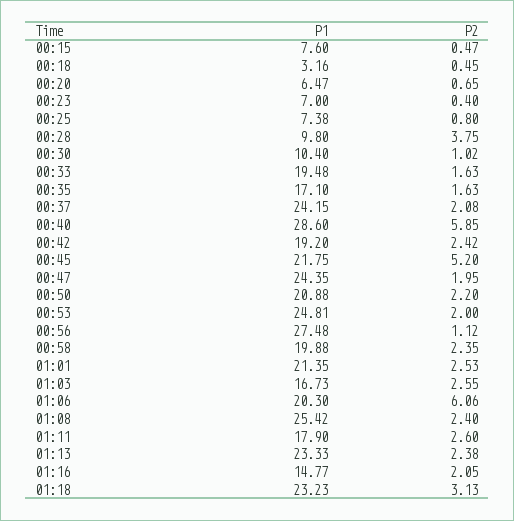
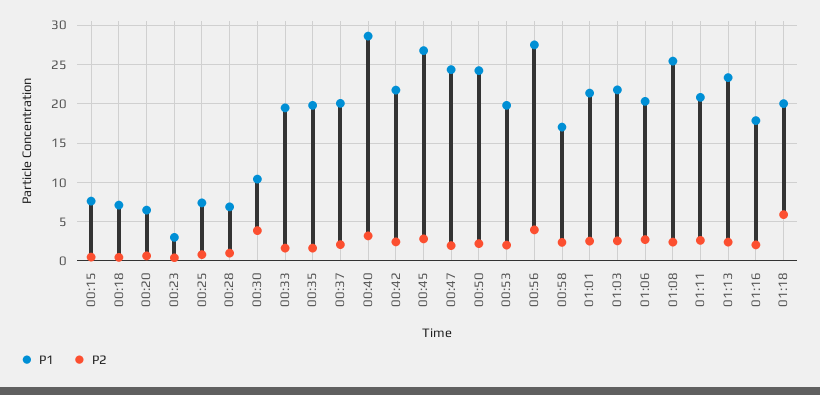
  {
    "P1": {
      "00:15": 7.6,
-     "00:18": 3.16,
+     "00:18": 7,
      "00:20": 6.47,
-     "00:23": 7,
+     "00:23": 3,
      "00:25": 7.38,
-     "00:28": 9.8,
+     "00:28": 7,
      "00:30": 10.4,
      "00:33": 19.48,
-     "00:35": 17.1,
+     "00:35": 20,
-     "00:37": 24.15,
+     "00:37": 20,
      "00:40": 28.6,
-     "00:42": 19.2,
+     "00:42": 22,
-     "00:45": 21.75,
+     "00:45": 27,
      "00:47": 24.35,
-     "00:50": 20.88,
+     "00:50": 24,
-     "00:53": 24.81,
+     "00:53": 20,
      "00:56": 27.48,
-     "00:58": 19.88,
+     "00:58": 17,
      "01:01": 21.35,
-     "01:03": 16.73,
+     "01:03": 22,
      "01:06": 20.3,
      "01:08": 25.42,
-     "01:11": 17.9,
+     "01:11": 21,
      "01:13": 23.33,
-     "01:16": 14.77,
+     "01:16": 18,
-     "01:18": 23.23
+     "01:18": 20
    },
    "P2": {
      "00:15": 0.47,
      "00:18": 0.45,
      "00:20": 0.65,
      "00:23": 0.4,
      "00:25": 0.8,
-     "00:28": 3.75,
+     "00:28": 1,
-     "00:30": 1.02,
+     "00:30": 4,
      "00:33": 1.63,
      "00:35": 1.63,
      "00:37": 2.08,
-     "00:40": 5.85,
+     "00:40": 3,
      "00:42": 2.42,
-     "00:45": 5.2,
+     "00:45": 3,
      "00:47": 1.95,
      "00:50": 2.2,
      "00:53": 2,
-     "00:56": 1.12,
+     "00:56": 4,
      "00:58": 2.35,
      "01:01": 2.53,
      "01:03": 2.55,
-     "01:06": 6.06,
+     "01:06": 3,
      "01:08": 2.4,
      "01:11": 2.6,
      "01:13": 2.38,
      "01:16": 2.05,
-     "01:18": 3.13
+     "01:18": 6
    }
  }

